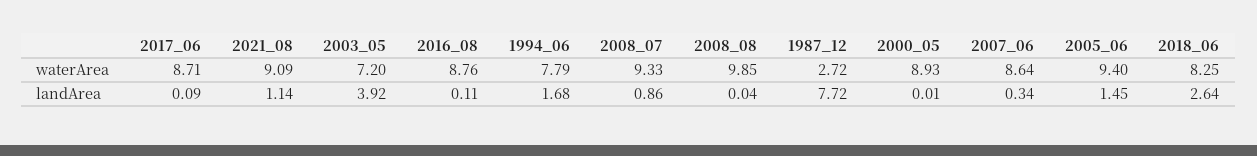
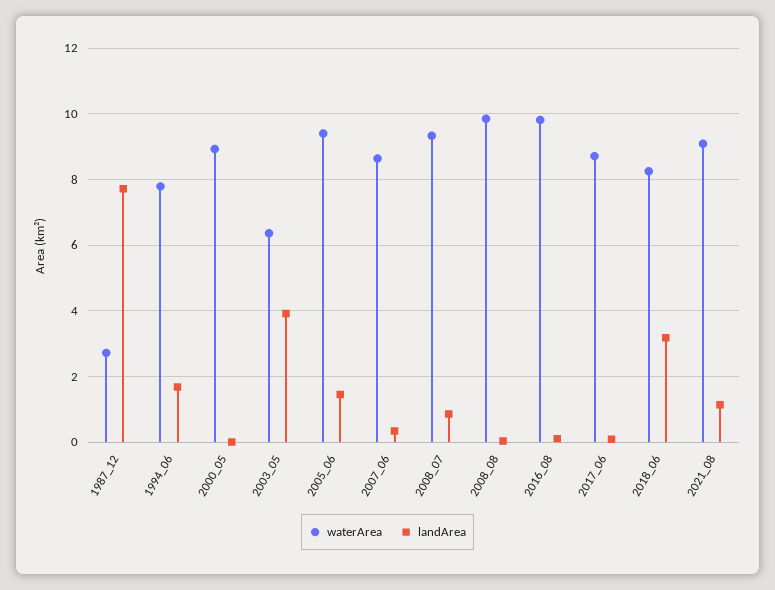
  {
    "waterArea": {
      "2017_06": 8.71,
      "2021_08": 9.09,
-     "2003_05": 7.2,
+     "2003_05": 6.4,
-     "2016_08": 8.76,
+     "2016_08": 9.8,
      "1994_06": 7.79,
      "2008_07": 9.33,
      "2008_08": 9.85,
      "1987_12": 2.72,
      "2000_05": 8.93,
      "2007_06": 8.64,
      "2005_06": 9.4,
      "2018_06": 8.25
    },
    "landArea": {
      "2017_06": 0.09,
      "2021_08": 1.14,
      "2003_05": 3.92,
      "2016_08": 0.11,
      "1994_06": 1.68,
      "2008_07": 0.86,
      "2008_08": 0.04,
      "1987_12": 7.72,
      "2000_05": 0.01,
      "2007_06": 0.34,
      "2005_06": 1.45,
-     "2018_06": 2.64
+     "2018_06": 3.2
    }
  }

